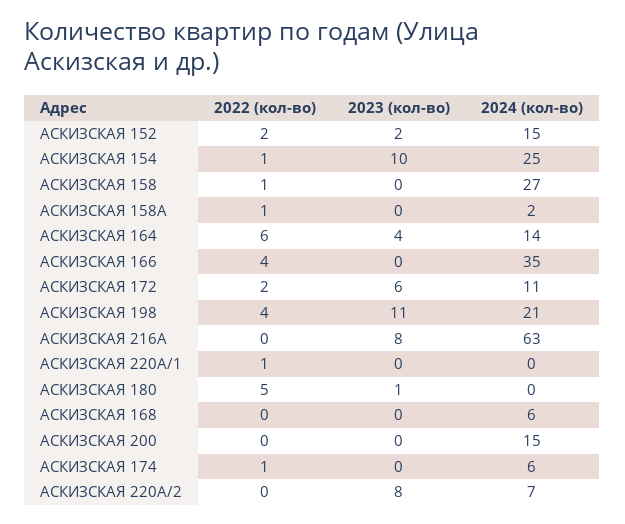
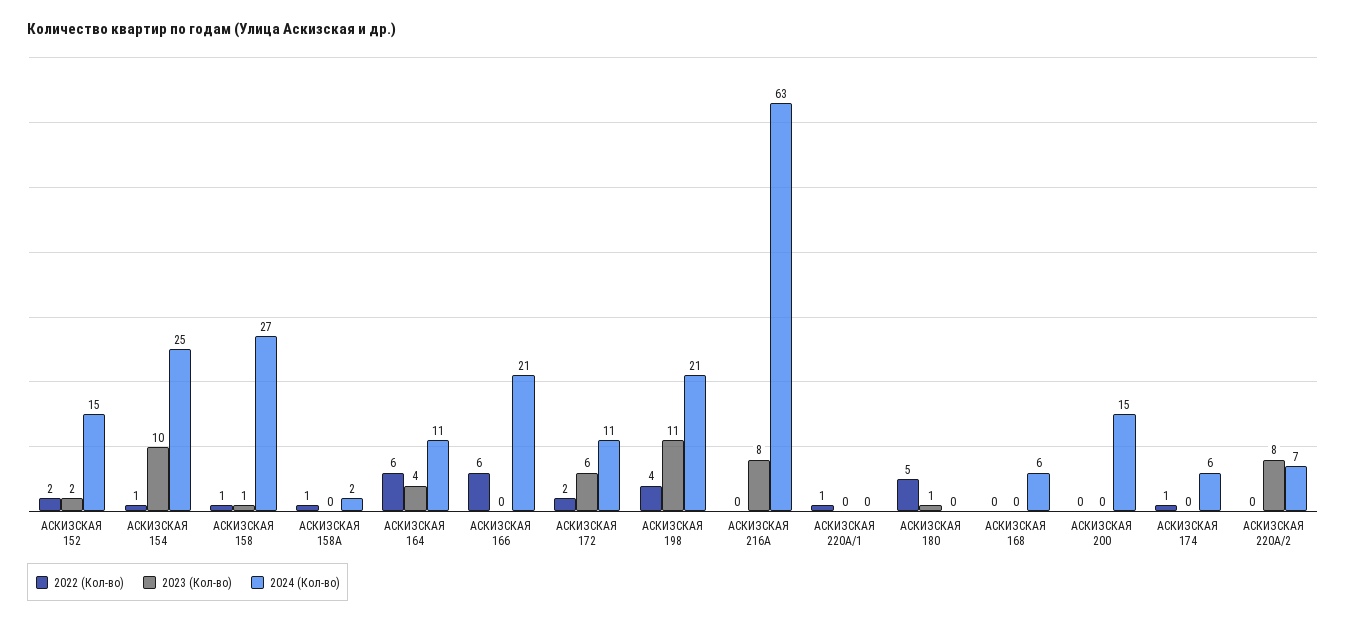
  {
    "2022 (кол-во)": {
      "АСКИЗСКАЯ 152": 2,
      "АСКИЗСКАЯ 154": 1,
      "АСКИЗСКАЯ 158": 1,
      "АСКИЗСКАЯ 158А": 1,
      "АСКИЗСКАЯ 164": 6,
-     "АСКИЗСКАЯ 166": 4,
+     "АСКИЗСКАЯ 166": 6,
      "АСКИЗСКАЯ 172": 2,
      "АСКИЗСКАЯ 198": 4,
      "АСКИЗСКАЯ 216А": 0,
      "АСКИЗСКАЯ 220А/1": 1,
      "АСКИЗСКАЯ 180": 5,
      "АСКИЗСКАЯ 168": 0,
      "АСКИЗСКАЯ 200": 0,
      "АСКИЗСКАЯ 174": 1,
      "АСКИЗСКАЯ 220А/2": 0
    },
    "2023 (кол-во)": {
      "АСКИЗСКАЯ 152": 2,
      "АСКИЗСКАЯ 154": 10,
-     "АСКИЗСКАЯ 158": 0,
+     "АСКИЗСКАЯ 158": 1,
      "АСКИЗСКАЯ 158А": 0,
      "АСКИЗСКАЯ 164": 4,
      "АСКИЗСКАЯ 166": 0,
      "АСКИЗСКАЯ 172": 6,
      "АСКИЗСКАЯ 198": 11,
      "АСКИЗСКАЯ 216А": 8,
      "АСКИЗСКАЯ 220А/1": 0,
      "АСКИЗСКАЯ 180": 1,
      "АСКИЗСКАЯ 168": 0,
      "АСКИЗСКАЯ 200": 0,
      "АСКИЗСКАЯ 174": 0,
      "АСКИЗСКАЯ 220А/2": 8
    },
    "2024 (кол-во)": {
      "АСКИЗСКАЯ 152": 15,
      "АСКИЗСКАЯ 154": 25,
      "АСКИЗСКАЯ 158": 27,
      "АСКИЗСКАЯ 158А": 2,
-     "АСКИЗСКАЯ 164": 14,
+     "АСКИЗСКАЯ 164": 11,
-     "АСКИЗСКАЯ 166": 35,
+     "АСКИЗСКАЯ 166": 21,
      "АСКИЗСКАЯ 172": 11,
      "АСКИЗСКАЯ 198": 21,
      "АСКИЗСКАЯ 216А": 63,
      "АСКИЗСКАЯ 220А/1": 0,
      "АСКИЗСКАЯ 180": 0,
      "АСКИЗСКАЯ 168": 6,
      "АСКИЗСКАЯ 200": 15,
      "АСКИЗСКАЯ 174": 6,
      "АСКИЗСКАЯ 220А/2": 7
    }
  }

